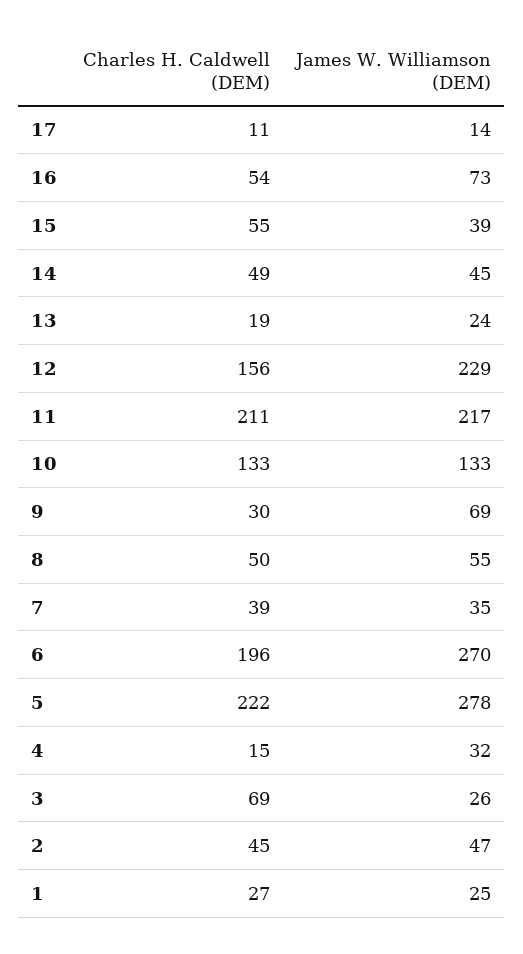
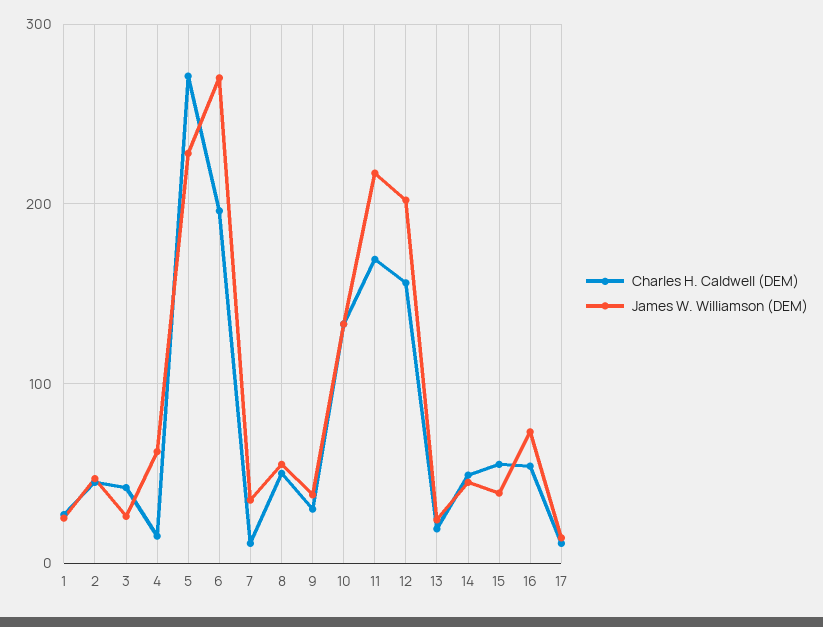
  {
    "Charles H. Caldwell (DEM)": {
      "17": 11,
      "16": 54,
      "15": 55,
      "14": 49,
      "13": 19,
      "12": 156,
-     "11": 211,
+     "11": 170,
      "10": 133,
      "9": 30,
      "8": 50,
-     "7": 39,
+     "7": 10,
      "6": 196,
-     "5": 222,
+     "5": 270,
      "4": 15,
-     "3": 69,
+     "3": 40,
      "2": 45,
      "1": 27
    },
    "James W. Williamson (DEM)": {
      "17": 14,
      "16": 73,
      "15": 39,
      "14": 45,
      "13": 24,
-     "12": 229,
+     "12": 200,
      "11": 217,
      "10": 133,
-     "9": 69,
+     "9": 40,
      "8": 55,
      "7": 35,
      "6": 270,
-     "5": 278,
+     "5": 230,
-     "4": 32,
+     "4": 60,
      "3": 26,
      "2": 47,
      "1": 25
    }
  }

